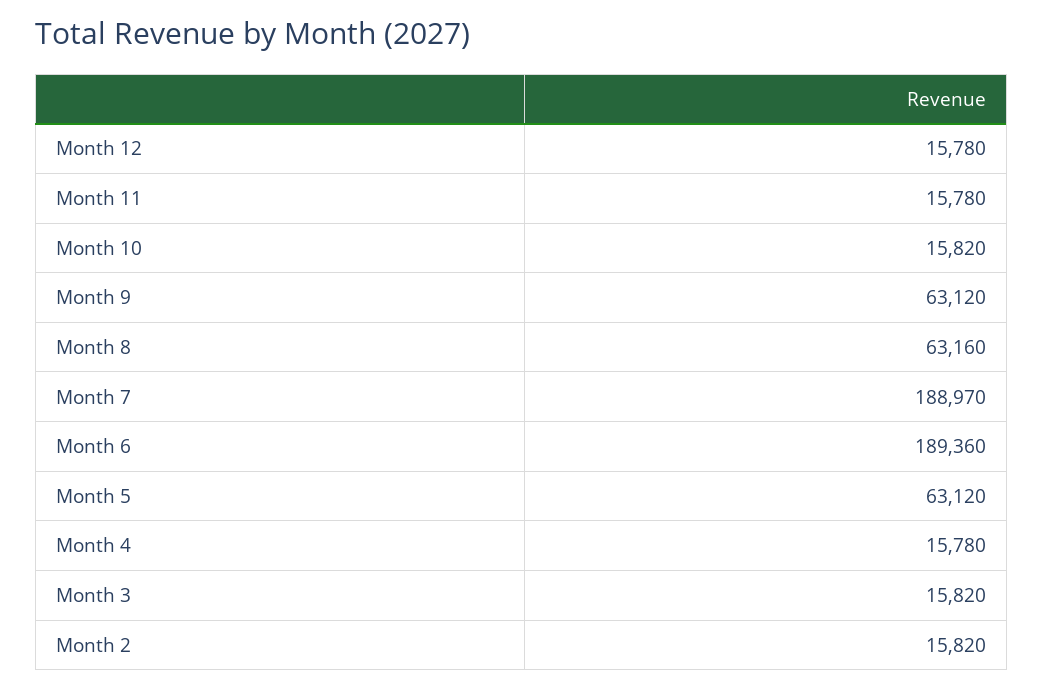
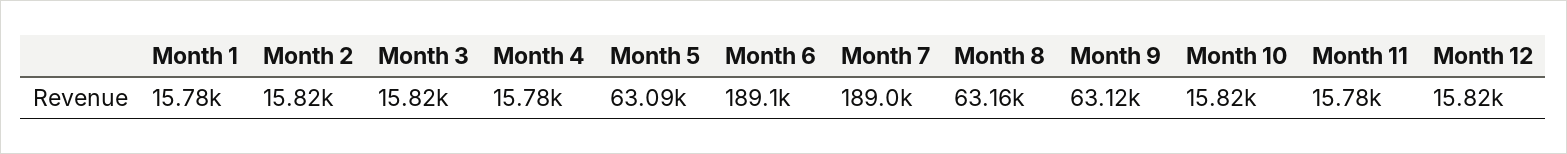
  {
-   "Month 12": 15780,
+   "Month 12": 15820,
    "Month 11": 15780,
    "Month 10": 15820,
    "Month 9": 63120,
    "Month 8": 63160,
    "Month 7": 188970,
-   "Month 6": 189360,
+   "Month 6": 189100,
-   "Month 5": 63120,
+   "Month 5": 63090,
    "Month 4": 15780,
    "Month 3": 15820,
-   "Month 2": 15820
+   "Month 2": 15820,
+   "Month 1": 15780
  }

